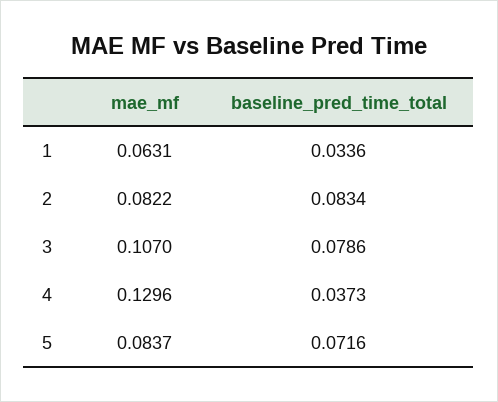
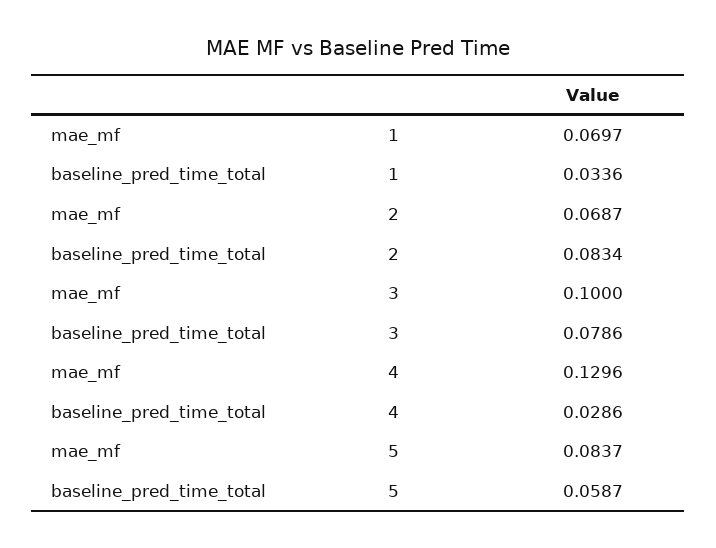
  {
    "mae_mf": {
-     "1": 0.0631,
+     "1": 0.0697,
-     "2": 0.0822,
+     "2": 0.0687,
-     "3": 0.107,
+     "3": 0.1,
      "4": 0.1296,
      "5": 0.0837
    },
    "baseline_pred_time_total": {
      "1": 0.0336,
      "2": 0.0834,
      "3": 0.0786,
-     "4": 0.0373,
+     "4": 0.0286,
-     "5": 0.0716
+     "5": 0.0587
    }
  }

